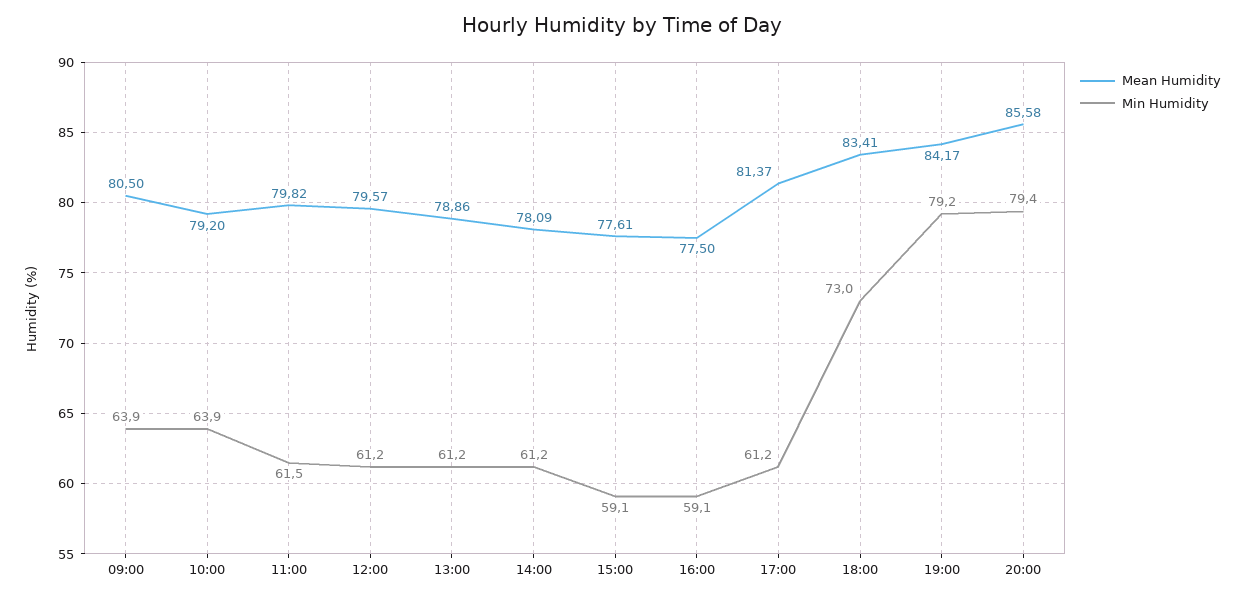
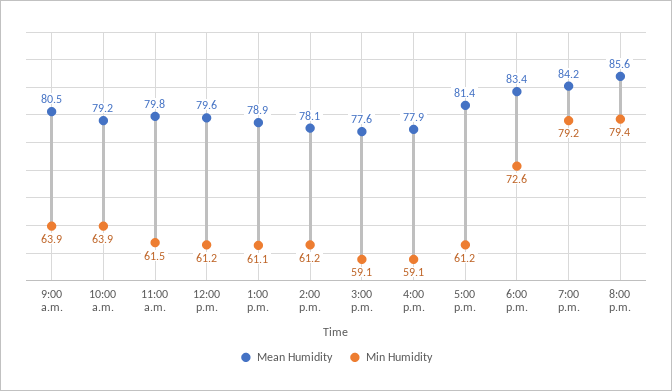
  {
    "Mean Humidity": {
      "09:00": 80.5,
      "10:00": 79.2,
      "11:00": 79.82,
      "12:00": 79.57,
      "13:00": 78.86,
      "14:00": 78.09,
      "15:00": 77.61,
-     "16:00": 77.5,
+     "16:00": 77.9,
      "17:00": 81.37,
      "18:00": 83.41,
      "19:00": 84.17,
      "20:00": 85.58
    },
    "Min Humidity": {
      "09:00": 63.9,
      "10:00": 63.9,
      "11:00": 61.5,
      "12:00": 61.2,
-     "13:00": 61.2,
+     "13:00": 61.1,
      "14:00": 61.2,
      "15:00": 59.1,
      "16:00": 59.1,
      "17:00": 61.2,
-     "18:00": 73,
+     "18:00": 72.6,
      "19:00": 79.2,
      "20:00": 79.4
    }
  }

